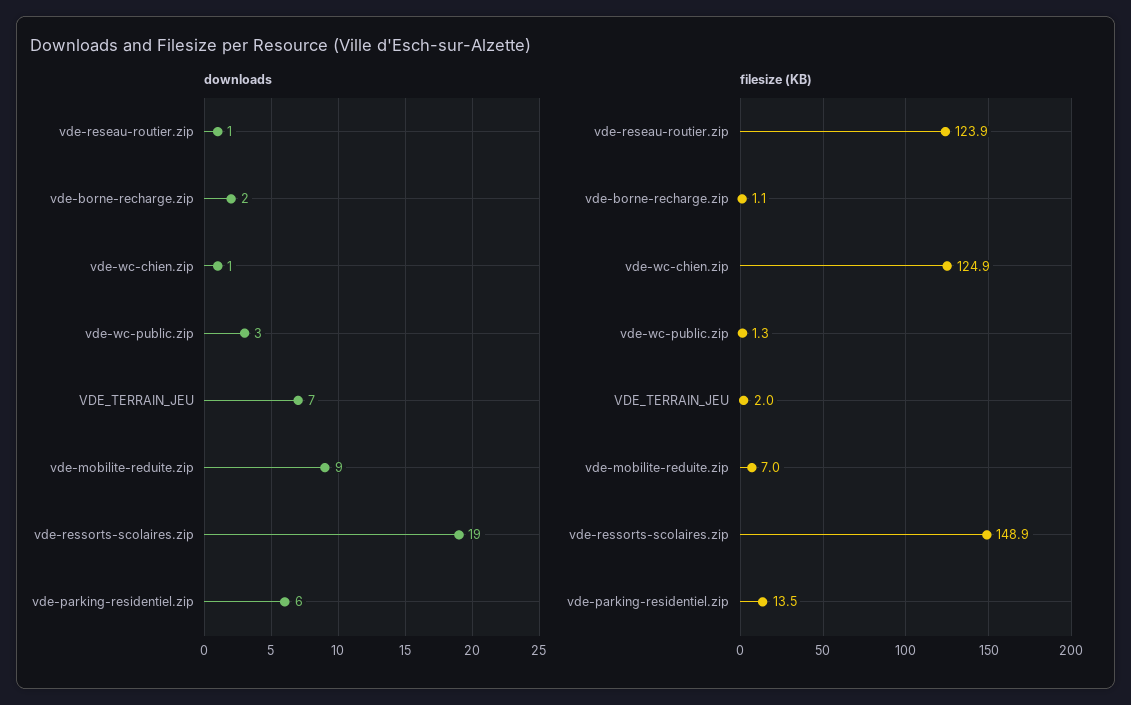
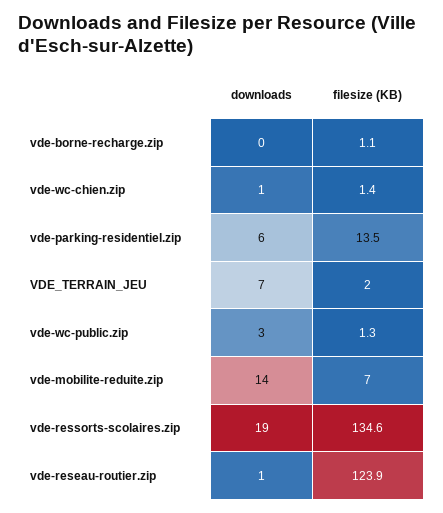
  {
    "downloads": {
      "vde-reseau-routier.zip": 1,
-     "vde-borne-recharge.zip": 2,
+     "vde-borne-recharge.zip": 0,
      "vde-wc-chien.zip": 1,
      "vde-wc-public.zip": 3,
      "VDE_TERRAIN_JEU": 7,
-     "vde-mobilite-reduite.zip": 9,
+     "vde-mobilite-reduite.zip": 14,
      "vde-ressorts-scolaires.zip": 19,
      "vde-parking-residentiel.zip": 6
    },
    "filesize (KB)": {
      "vde-reseau-routier.zip": 123.9,
      "vde-borne-recharge.zip": 1.1,
-     "vde-wc-chien.zip": 124.9,
+     "vde-wc-chien.zip": 1.4,
      "vde-wc-public.zip": 1.3,
      "VDE_TERRAIN_JEU": 2,
      "vde-mobilite-reduite.zip": 7,
-     "vde-ressorts-scolaires.zip": 148.9,
+     "vde-ressorts-scolaires.zip": 134.6,
      "vde-parking-residentiel.zip": 13.5
    }
  }

